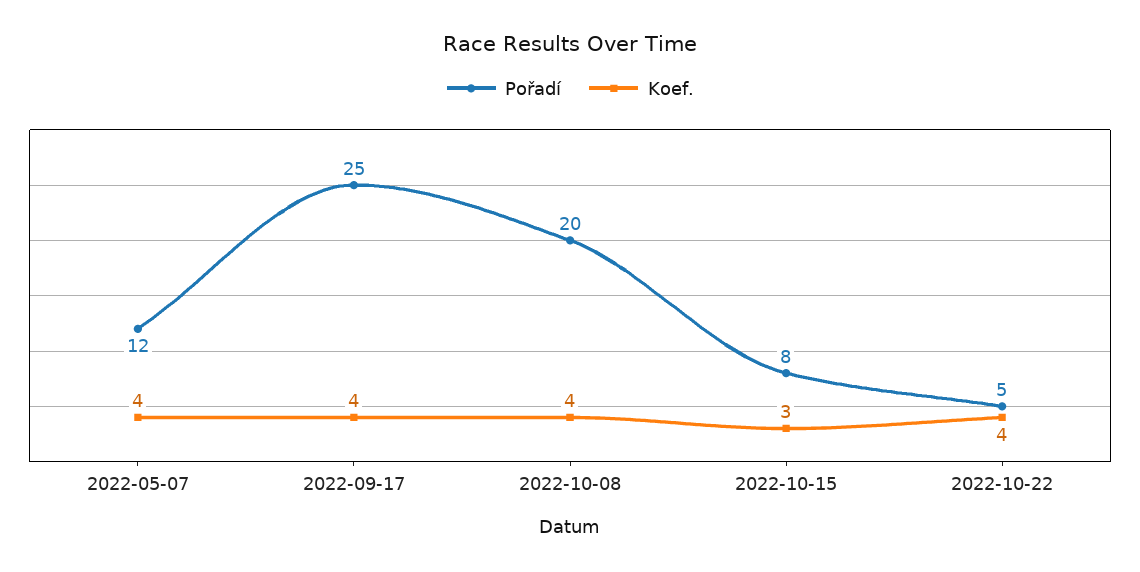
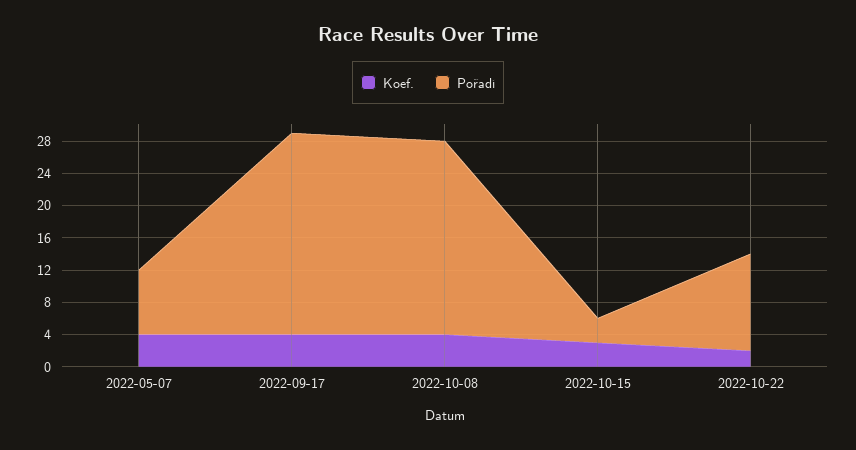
  {
    "Pořadí": {
-     "2022-05-07": 12,
+     "2022-05-07": 8,
      "2022-09-17": 25,
-     "2022-10-08": 20,
+     "2022-10-08": 24,
-     "2022-10-15": 8,
+     "2022-10-15": 3,
-     "2022-10-22": 5
+     "2022-10-22": 12
    },
    "Koef.": {
      "2022-05-07": 4,
      "2022-09-17": 4,
      "2022-10-08": 4,
      "2022-10-15": 3,
-     "2022-10-22": 4
+     "2022-10-22": 2
    }
  }

